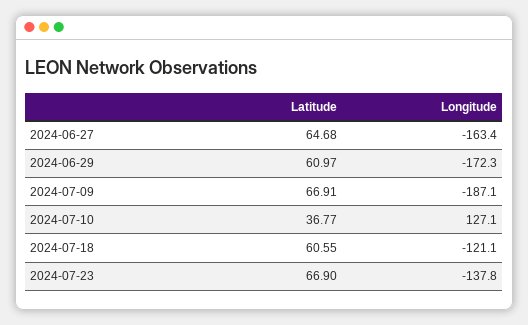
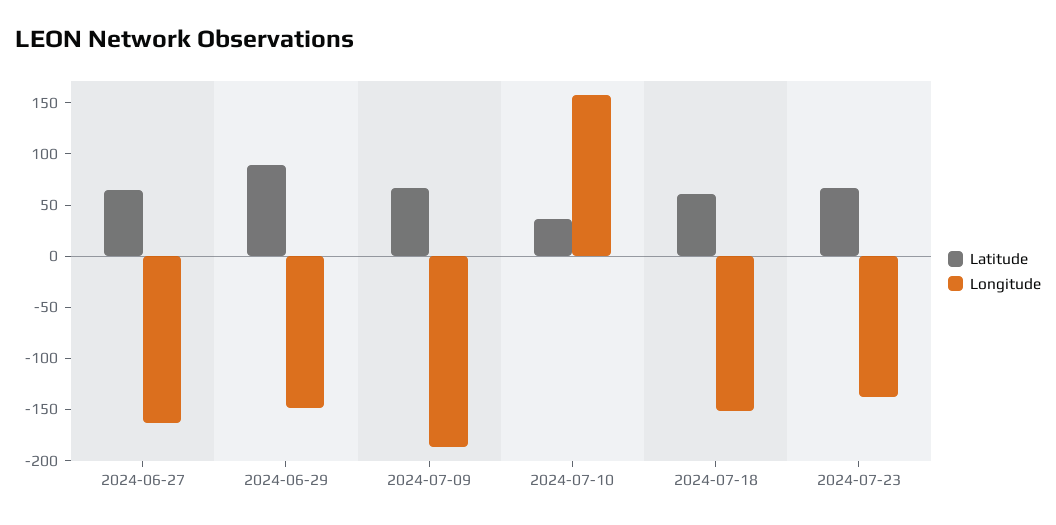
  {
    "Latitude": {
      "2024-06-27": 64.68,
-     "2024-06-29": 60.97,
+     "2024-06-29": 90,
      "2024-07-09": 66.91,
      "2024-07-10": 36.77,
      "2024-07-18": 60.55,
      "2024-07-23": 66.9
    },
    "Longitude": {
      "2024-06-27": -163.4,
-     "2024-06-29": -172.3,
+     "2024-06-29": -150,
      "2024-07-09": -187.1,
-     "2024-07-10": 127.1,
+     "2024-07-10": 160,
-     "2024-07-18": -121.1,
+     "2024-07-18": -150,
      "2024-07-23": -137.8
    }
  }

